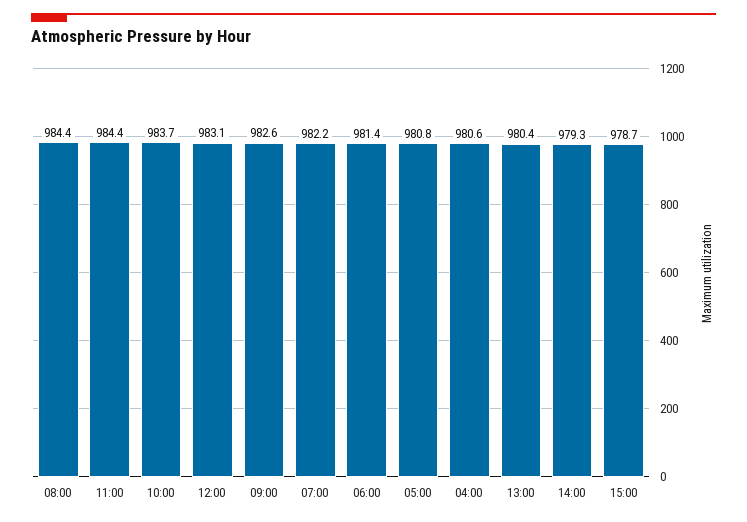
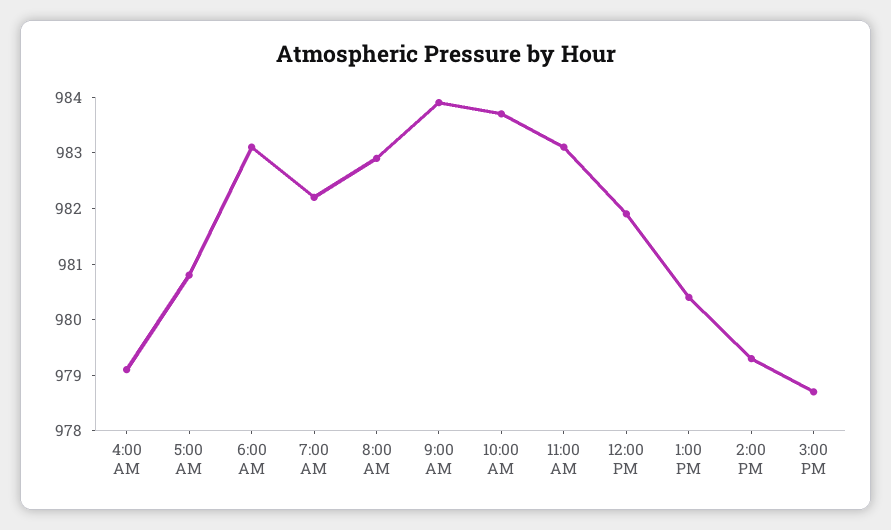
  {
-   "08:00": 984.4,
+   "08:00": 983,
-   "11:00": 984.4,
+   "11:00": 983,
    "10:00": 983.7,
-   "12:00": 983.1,
+   "12:00": 982,
-   "09:00": 982.6,
+   "09:00": 984,
    "07:00": 982.2,
-   "06:00": 981.4,
+   "06:00": 983,
    "05:00": 980.8,
-   "04:00": 980.6,
+   "04:00": 979,
    "13:00": 980.4,
    "14:00": 979.3,
    "15:00": 978.7
  }

